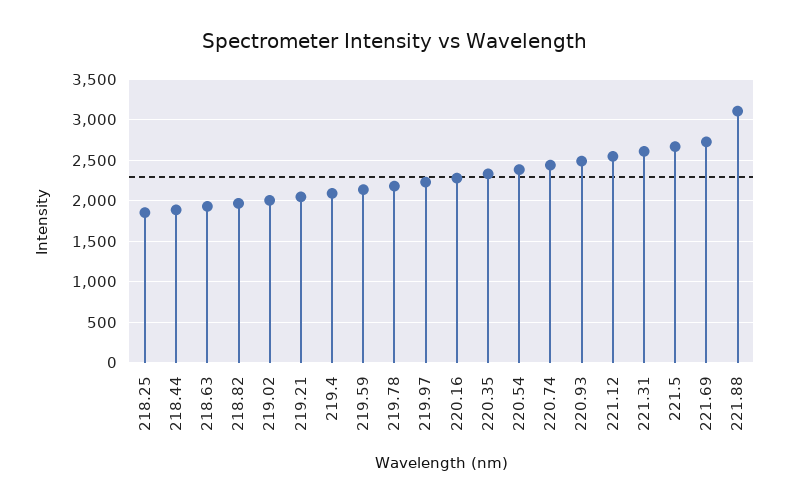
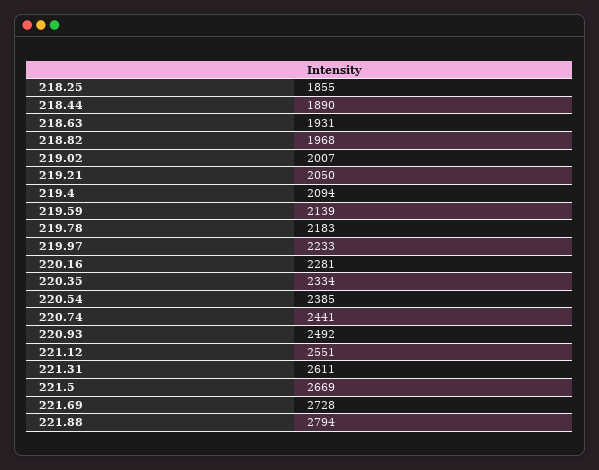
  {
    "218.25": 1855,
    "218.44": 1890,
    "218.63": 1931,
    "218.82": 1968,
    "219.02": 2007,
    "219.21": 2050,
    "219.4": 2094,
    "219.59": 2139,
    "219.78": 2183,
    "219.97": 2233,
    "220.16": 2281,
    "220.35": 2334,
    "220.54": 2385,
    "220.74": 2441,
    "220.93": 2492,
    "221.12": 2551,
    "221.31": 2611,
    "221.5": 2669,
    "221.69": 2728,
-   "221.88": 3100
+   "221.88": 2794
  }

